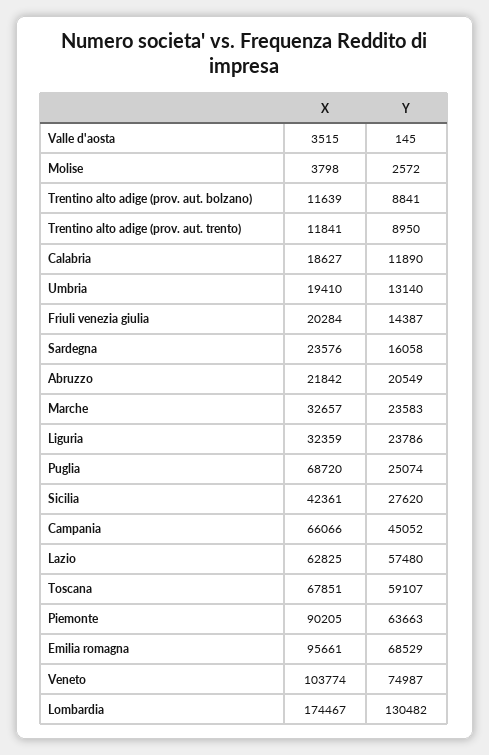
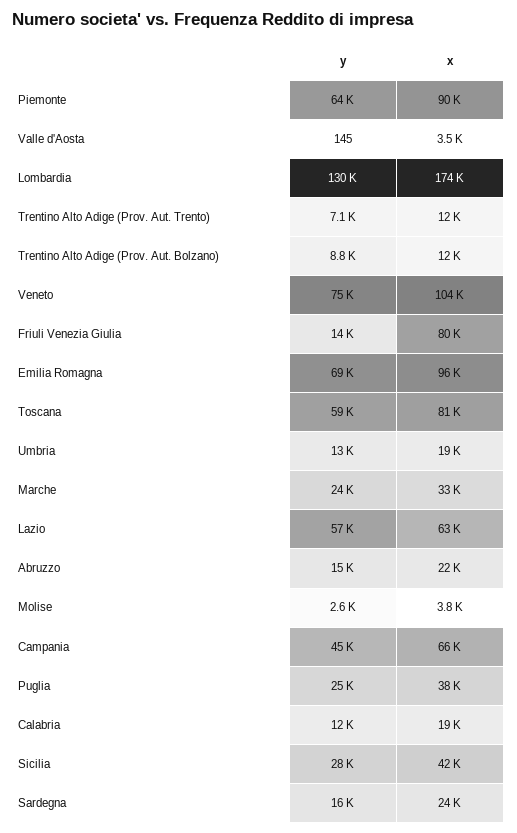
  {
    "X": {
      "Valle d'aosta": 3515,
      "Molise": 3798,
      "Trentino alto adige (prov. aut. bolzano)": 11639,
      "Trentino alto adige (prov. aut. trento)": 11841,
      "Calabria": 18627,
      "Umbria": 19410,
-     "Friuli venezia giulia": 20284,
+     "Friuli venezia giulia": 80000,
      "Sardegna": 23576,
      "Abruzzo": 21842,
      "Marche": 32657,
-     "Liguria": 32359,
-     "Puglia": 68720,
+     "Puglia": 38000,
      "Sicilia": 42361,
      "Campania": 66066,
      "Lazio": 62825,
-     "Toscana": 67851,
+     "Toscana": 81000,
      "Piemonte": 90205,
      "Emilia romagna": 95661,
      "Veneto": 103774,
      "Lombardia": 174467
    },
    "Y": {
      "Valle d'aosta": 145,
      "Molise": 2572,
      "Trentino alto adige (prov. aut. bolzano)": 8841,
-     "Trentino alto adige (prov. aut. trento)": 8950,
+     "Trentino alto adige (prov. aut. trento)": 7100,
      "Calabria": 11890,
      "Umbria": 13140,
      "Friuli venezia giulia": 14387,
      "Sardegna": 16058,
-     "Abruzzo": 20549,
+     "Abruzzo": 15000,
      "Marche": 23583,
-     "Liguria": 23786,
      "Puglia": 25074,
      "Sicilia": 27620,
      "Campania": 45052,
      "Lazio": 57480,
      "Toscana": 59107,
      "Piemonte": 63663,
      "Emilia romagna": 68529,
      "Veneto": 74987,
      "Lombardia": 130482
    }
  }

